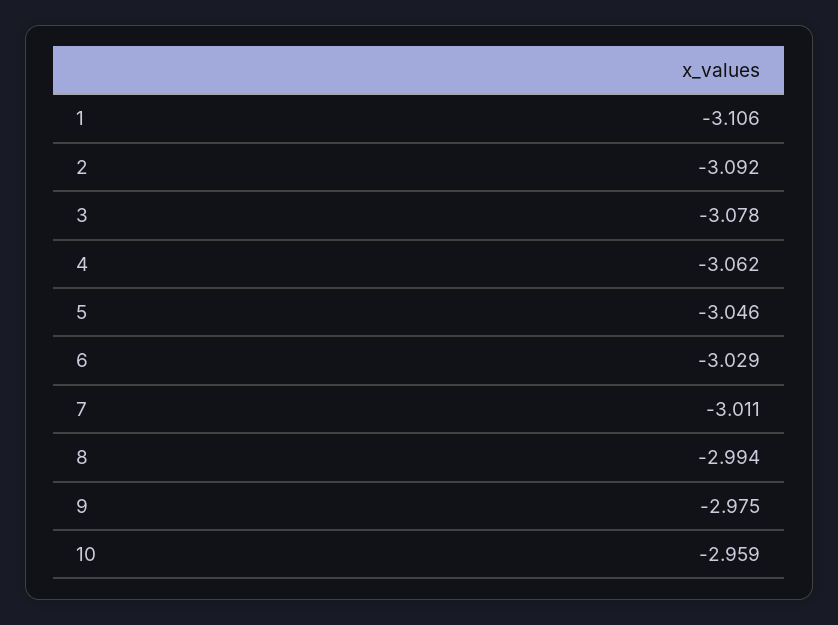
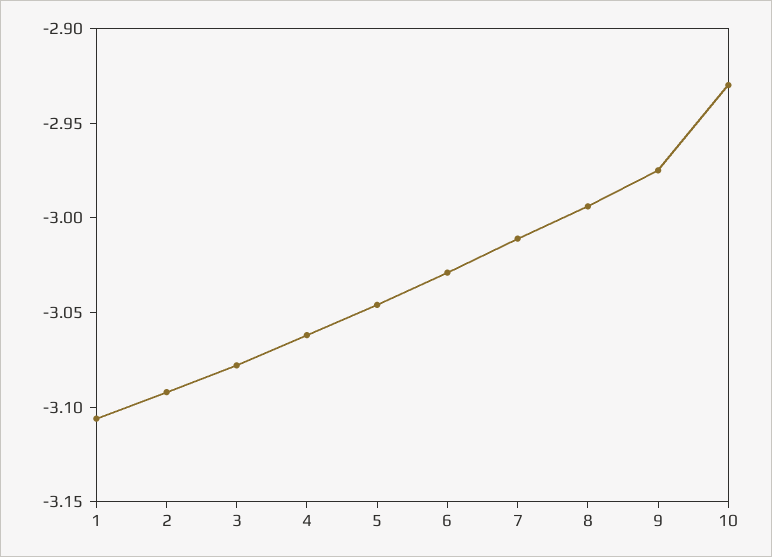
  {
    "1": -3.106,
    "2": -3.092,
    "3": -3.078,
    "4": -3.062,
    "5": -3.046,
    "6": -3.029,
    "7": -3.011,
    "8": -2.994,
    "9": -2.975,
-   "10": -2.959
+   "10": -2.93
  }

